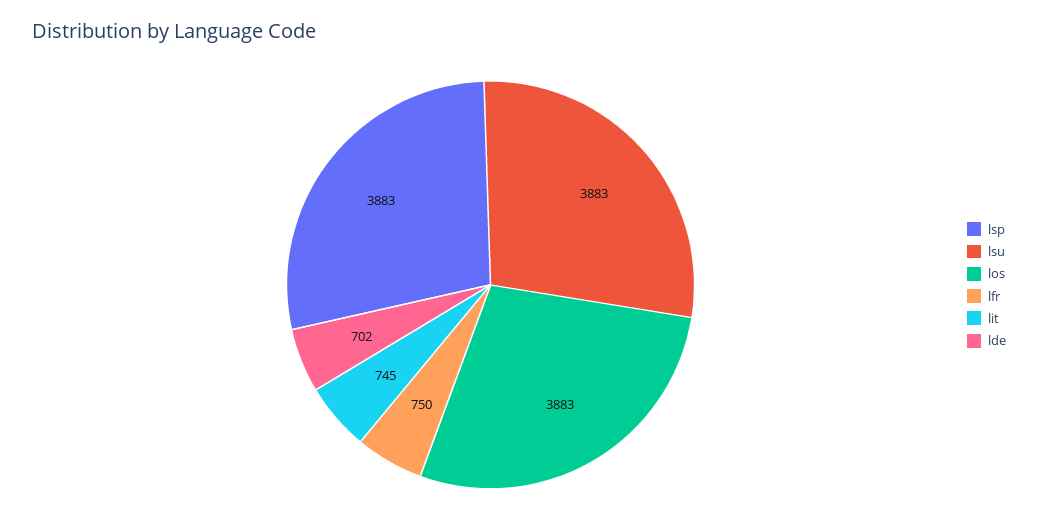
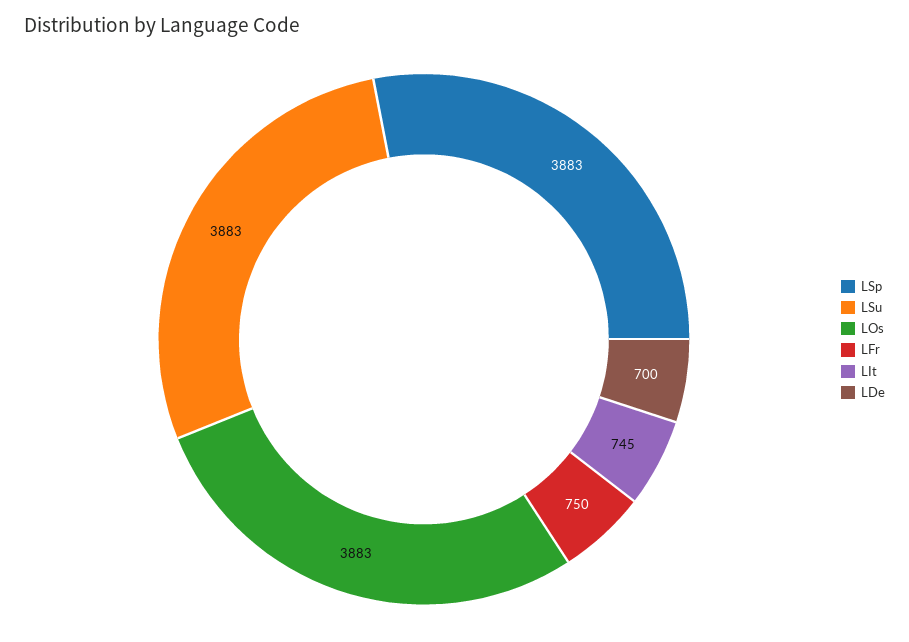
  {
    "lsp": 3883,
    "lsu": 3883,
    "los": 3883,
    "lfr": 750,
    "lit": 745,
-   "lde": 702
+   "lde": 700
  }

